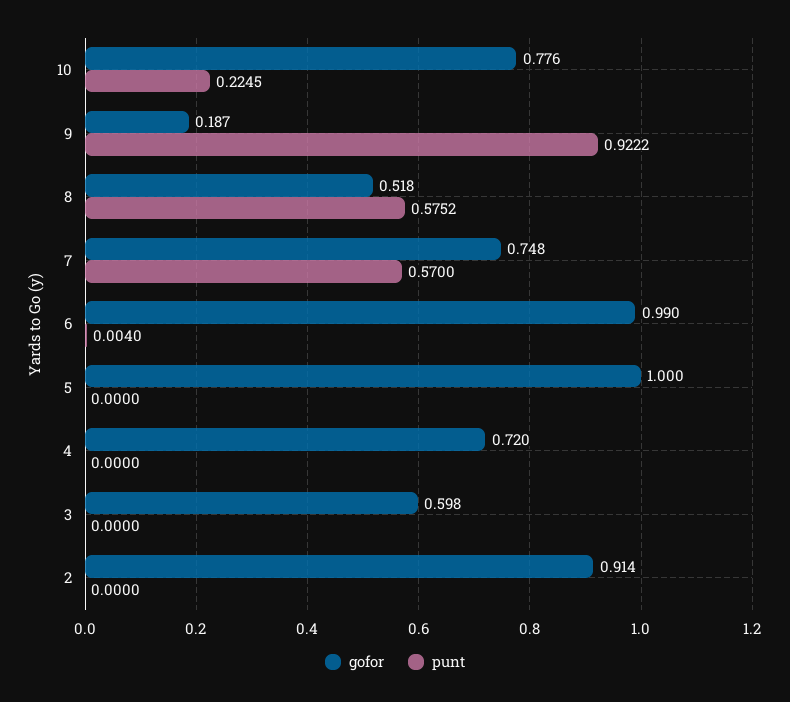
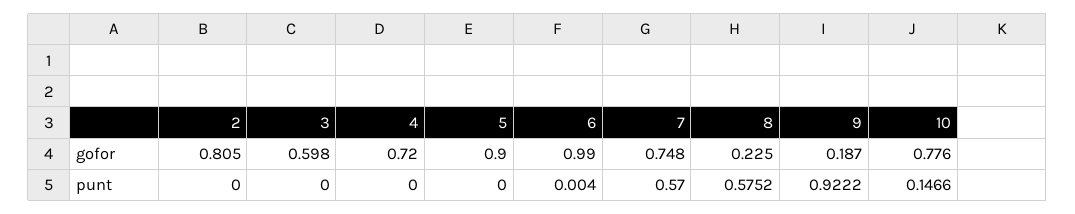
  {
    "gofor": {
      "10": 0.776,
      "9": 0.187,
-     "8": 0.518,
+     "8": 0.225,
      "7": 0.748,
      "6": 0.99,
-     "5": 1,
+     "5": 0.9,
      "4": 0.72,
      "3": 0.598,
-     "2": 0.914
+     "2": 0.805
    },
    "punt": {
-     "10": 0.2245,
+     "10": 0.1466,
      "9": 0.9222,
      "8": 0.5752,
      "7": 0.57,
      "6": 0.004,
      "5": 0,
      "4": 0,
      "3": 0,
      "2": 0
    }
  }

